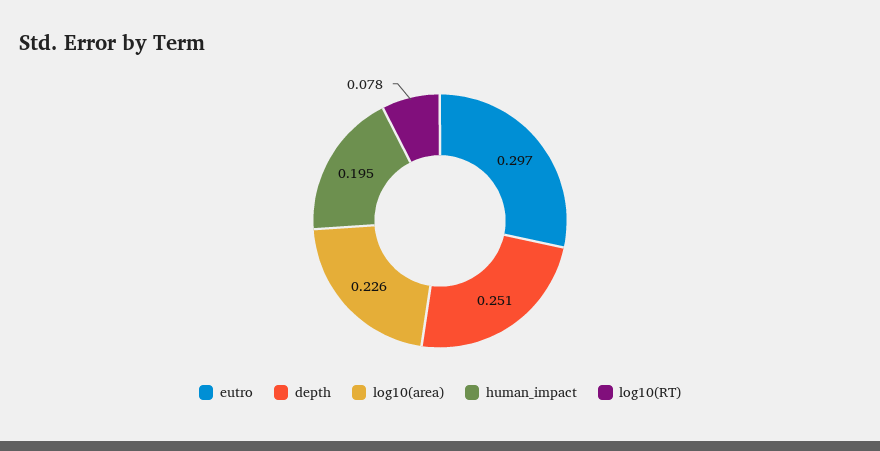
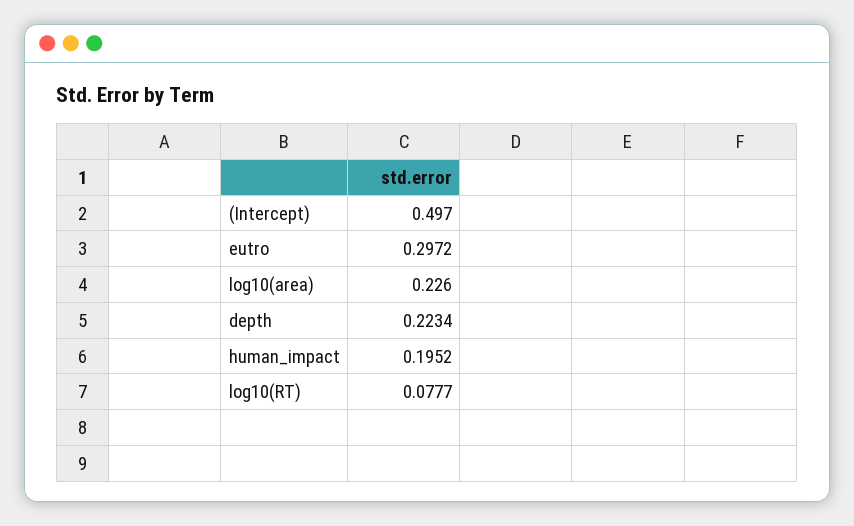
  {
    "eutro": 0.2972,
-   "depth": 0.251,
+   "depth": 0.2234,
    "log10(area)": 0.226,
    "human_impact": 0.1952,
-   "log10(RT)": 0.0777
+   "log10(RT)": 0.0777,
+   "(Intercept)": 0.497
  }

